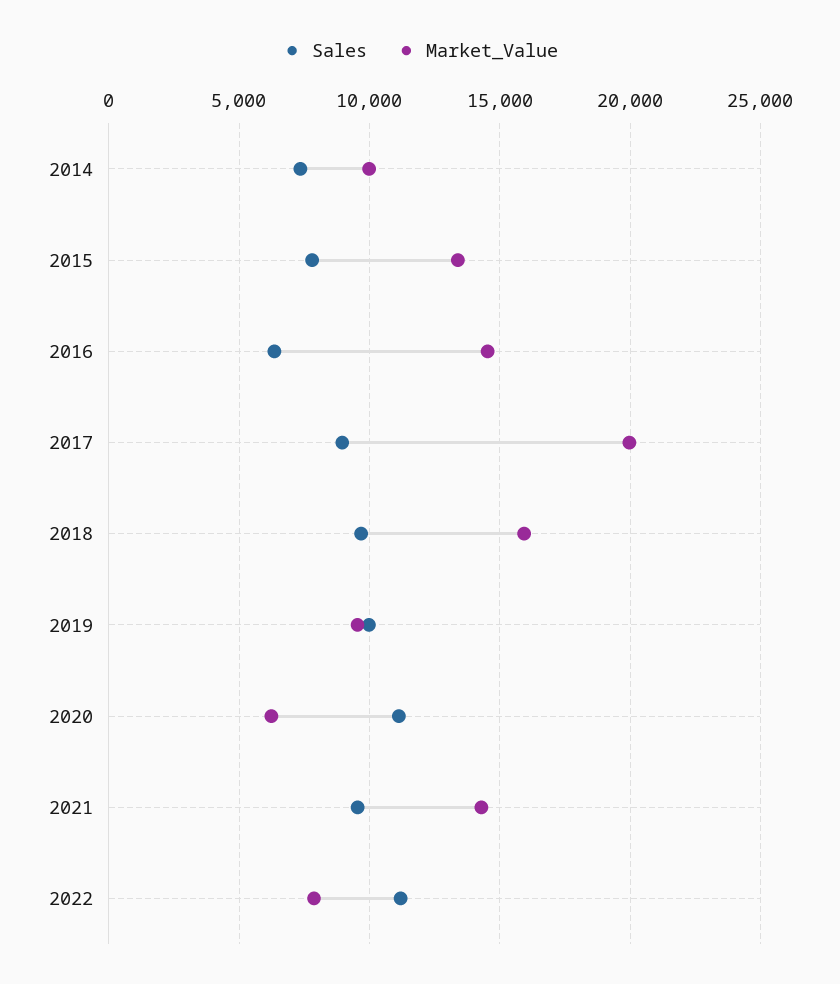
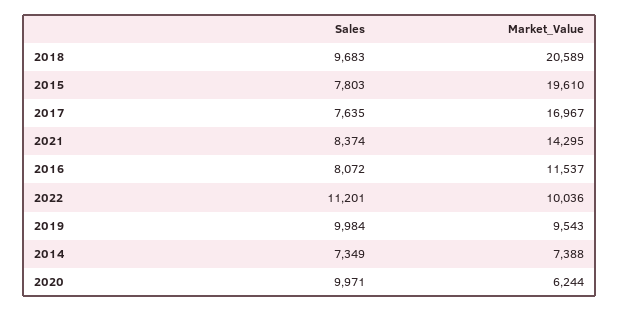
  {
    "Sales": {
      "2014": 7349,
      "2015": 7803,
-     "2016": 6500,
+     "2016": 8072,
-     "2017": 9000,
+     "2017": 7635,
      "2018": 9683,
      "2019": 9984,
-     "2020": 11000,
+     "2020": 9971,
-     "2021": 9500,
+     "2021": 8374,
      "2022": 11201
    },
    "Market_Value": {
-     "2014": 10000,
+     "2014": 7388,
-     "2015": 13500,
+     "2015": 19610,
-     "2016": 14500,
+     "2016": 11537,
-     "2017": 20000,
+     "2017": 16967,
-     "2018": 16000,
+     "2018": 20589,
      "2019": 9543,
      "2020": 6244,
      "2021": 14295,
-     "2022": 8000
+     "2022": 10036
    }
  }

